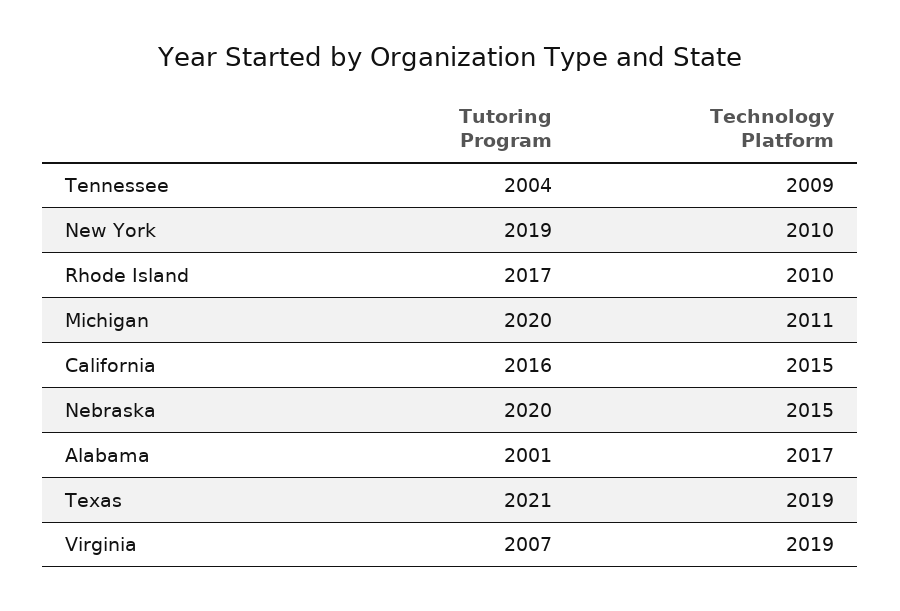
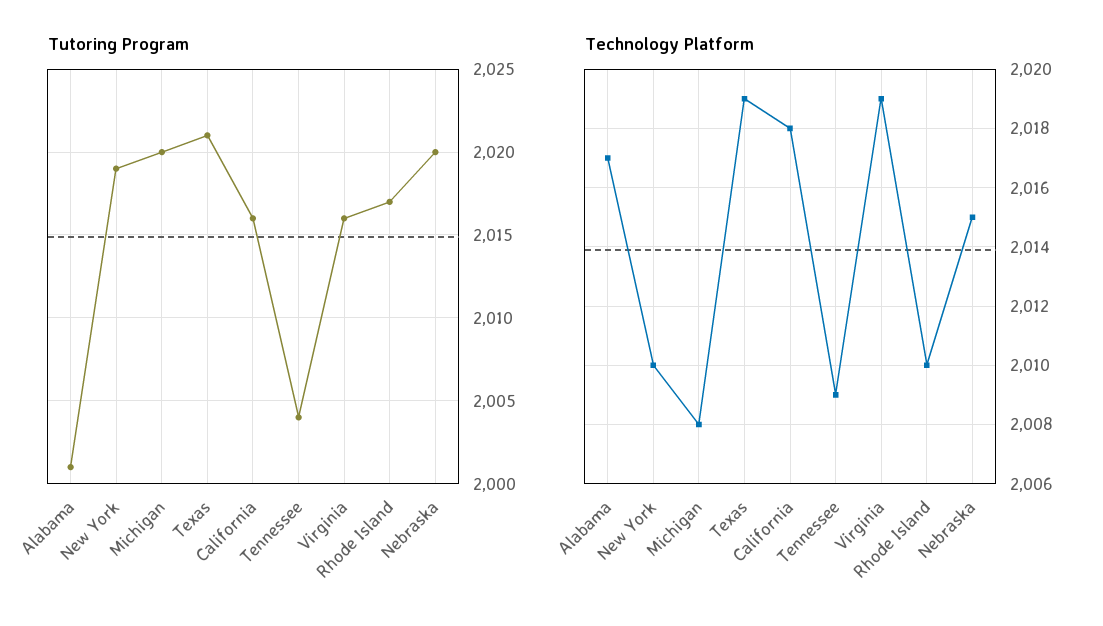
  {
    "Tutoring Program": {
      "Tennessee": 2004,
      "New York": 2019,
      "Rhode Island": 2017,
      "Michigan": 2020,
      "California": 2016,
      "Nebraska": 2020,
      "Alabama": 2001,
      "Texas": 2021,
-     "Virginia": 2007
+     "Virginia": 2016
    },
    "Technology Platform": {
      "Tennessee": 2009,
      "New York": 2010,
      "Rhode Island": 2010,
-     "Michigan": 2011,
+     "Michigan": 2008,
-     "California": 2015,
+     "California": 2018,
      "Nebraska": 2015,
      "Alabama": 2017,
      "Texas": 2019,
      "Virginia": 2019
    }
  }

